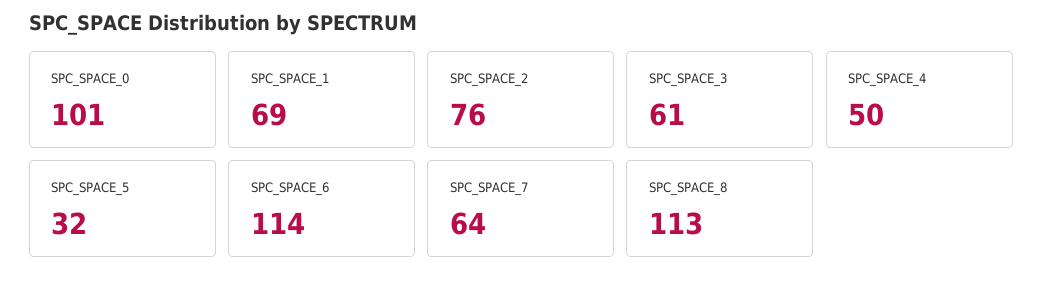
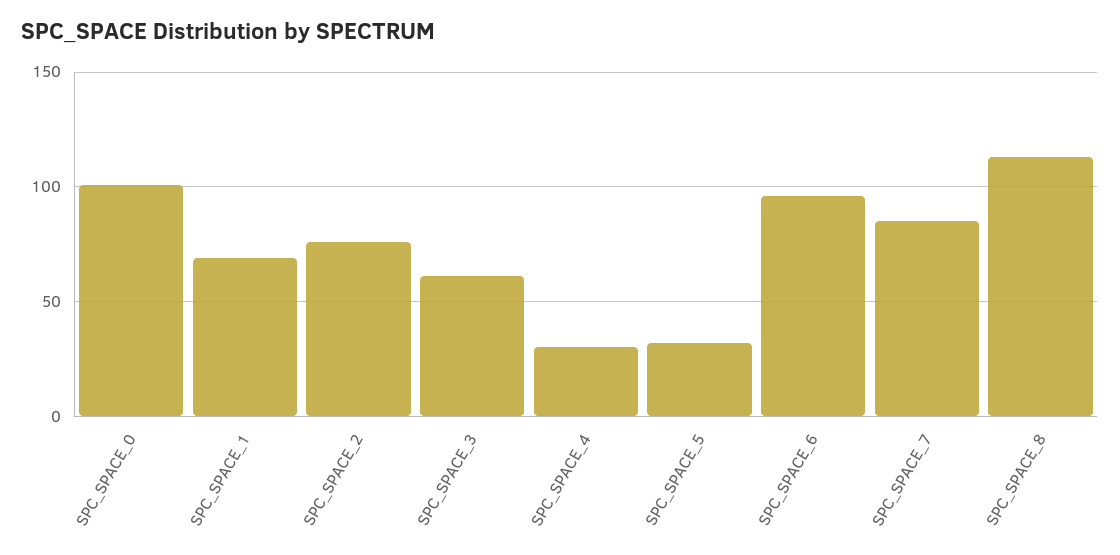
  {
    "SPC_SPACE_0": 101,
    "SPC_SPACE_1": 69,
    "SPC_SPACE_2": 76,
    "SPC_SPACE_3": 61,
-   "SPC_SPACE_4": 50,
+   "SPC_SPACE_4": 30,
    "SPC_SPACE_5": 32,
-   "SPC_SPACE_6": 114,
+   "SPC_SPACE_6": 95,
-   "SPC_SPACE_7": 64,
+   "SPC_SPACE_7": 85,
    "SPC_SPACE_8": 113
  }

